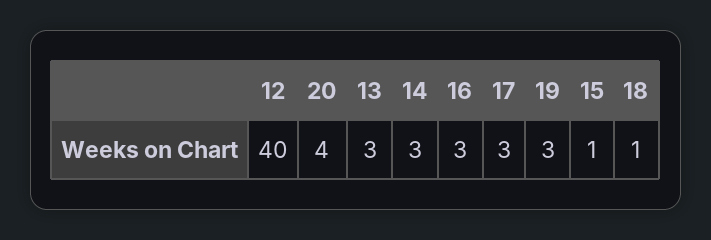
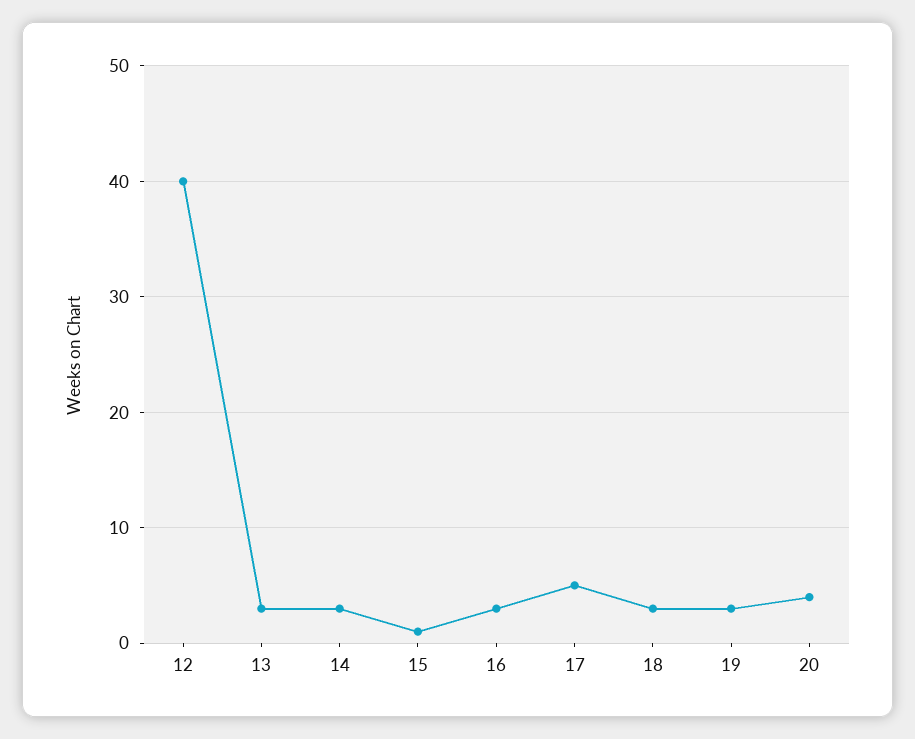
  {
    "12": 40,
    "20": 4,
    "13": 3,
    "14": 3,
    "16": 3,
-   "17": 3,
+   "17": 5,
    "19": 3,
    "15": 1,
-   "18": 1
+   "18": 3
  }

